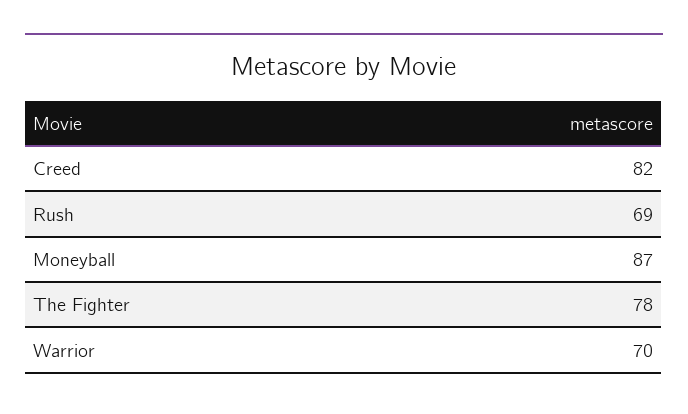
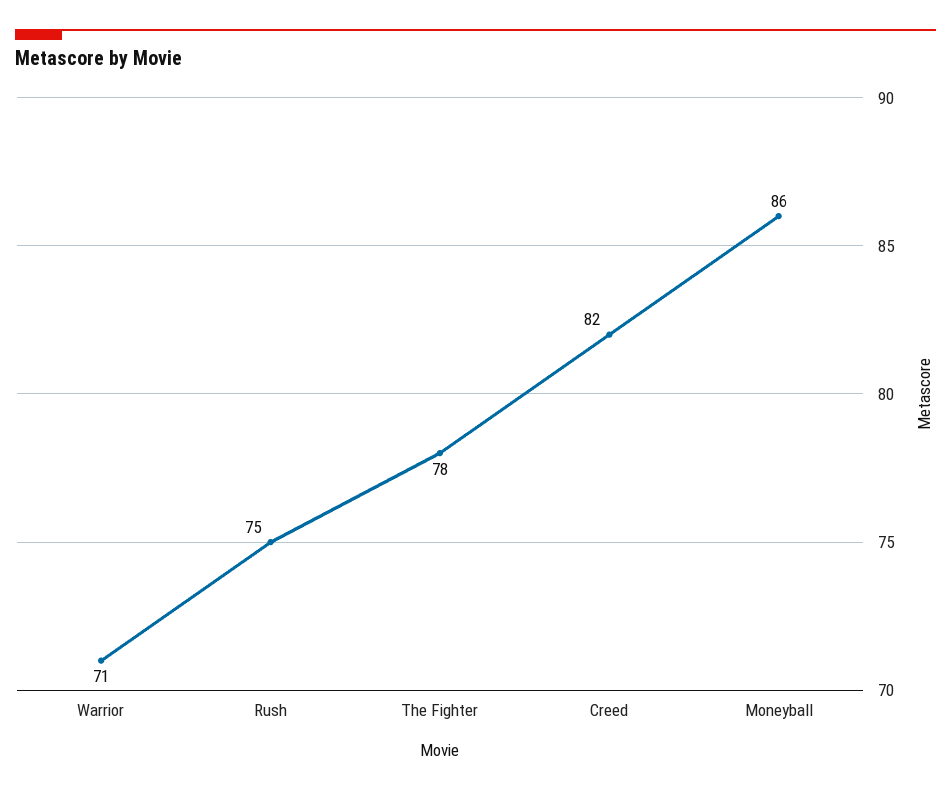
  {
    "Creed": 82,
-   "Rush": 69,
+   "Rush": 75,
-   "Moneyball": 87,
+   "Moneyball": 86,
    "The Fighter": 78,
-   "Warrior": 70
+   "Warrior": 71
  }

